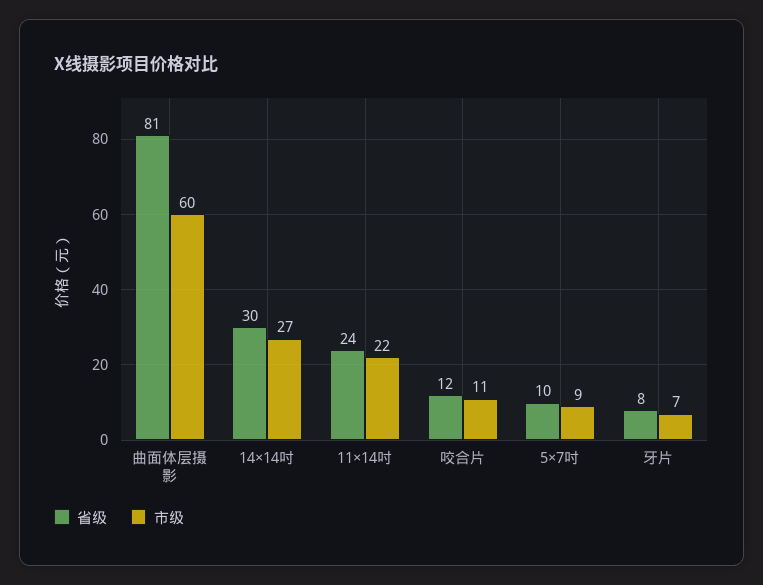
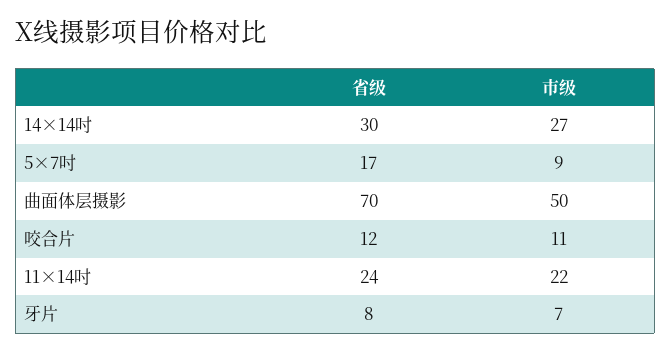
  {
    "省级": {
-     "曲面体层摄影": 81,
+     "曲面体层摄影": 70,
      "14×14吋": 30,
      "11×14吋": 24,
      "咬合片": 12,
-     "5×7吋": 10,
+     "5×7吋": 17,
      "牙片": 8
    },
    "市级": {
-     "曲面体层摄影": 60,
+     "曲面体层摄影": 50,
      "14×14吋": 27,
      "11×14吋": 22,
      "咬合片": 11,
      "5×7吋": 9,
      "牙片": 7
    }
  }

